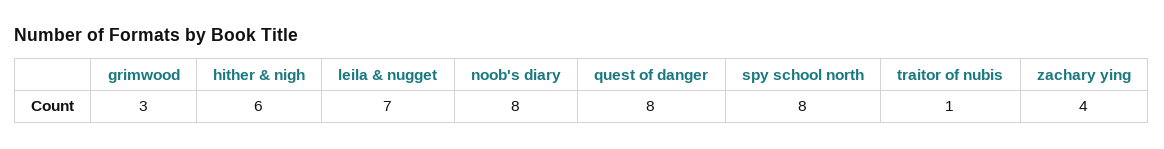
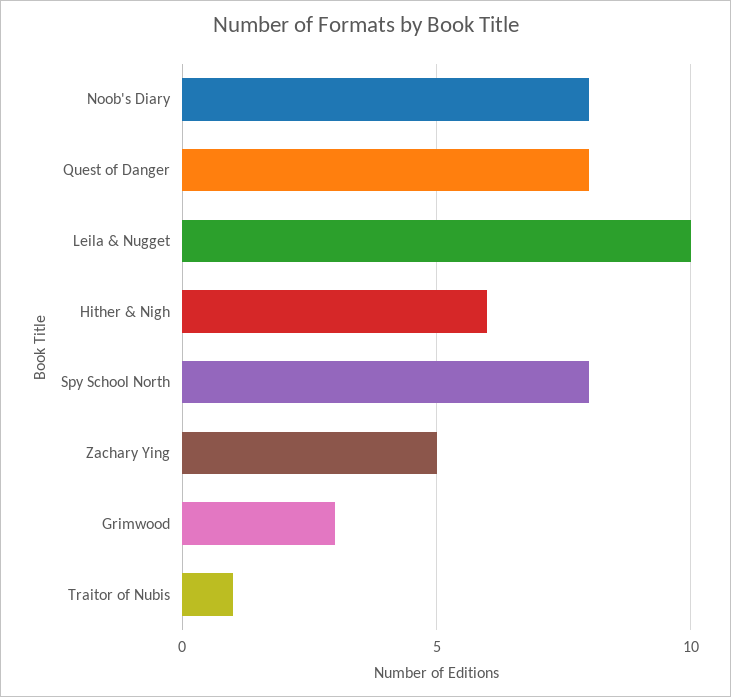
  {
    "grimwood": 3,
    "hither & nigh": 6,
-   "leila & nugget": 7,
+   "leila & nugget": 10,
    "noob's diary": 8,
    "quest of danger": 8,
    "spy school north": 8,
    "traitor of nubis": 1,
-   "zachary ying": 4
+   "zachary ying": 5
  }

